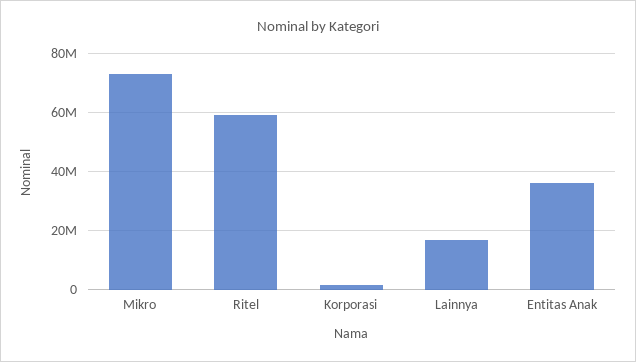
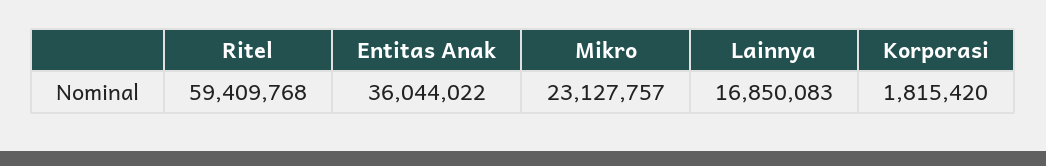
  {
-   "Mikro": 72500000,
+   "Mikro": 23127757,
    "Ritel": 59409768,
    "Korporasi": 1815420,
    "Lainnya": 16850083,
    "Entitas Anak": 36044022
  }

